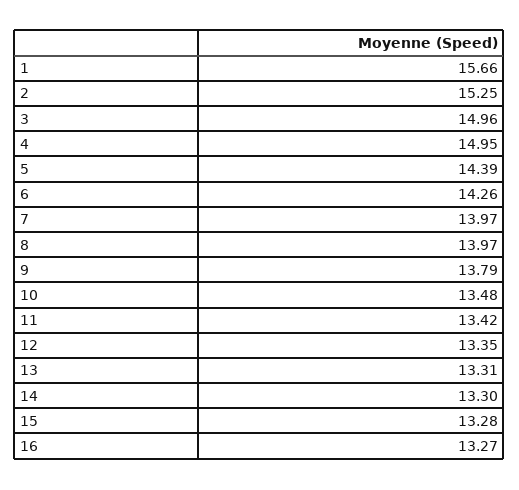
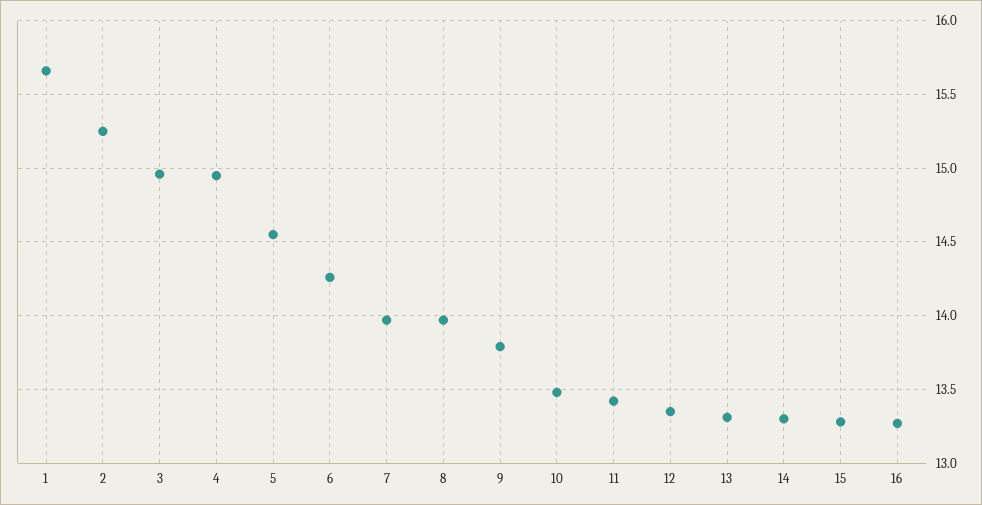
  {
    "1": 15.66,
    "2": 15.25,
    "3": 14.96,
    "4": 14.95,
-   "5": 14.39,
+   "5": 14.55,
    "6": 14.26,
    "7": 13.97,
    "8": 13.97,
    "9": 13.79,
    "10": 13.48,
    "11": 13.42,
    "12": 13.35,
    "13": 13.31,
    "14": 13.3,
    "15": 13.28,
    "16": 13.27
  }

